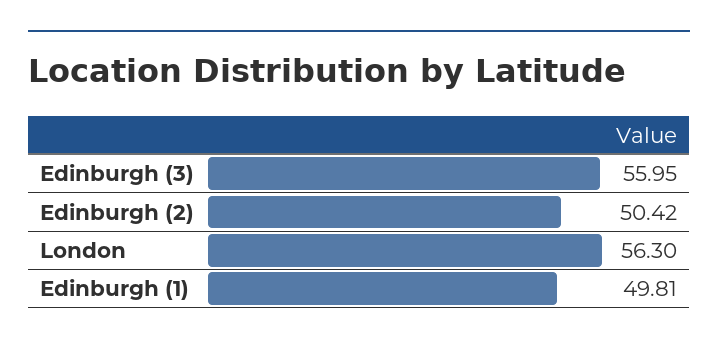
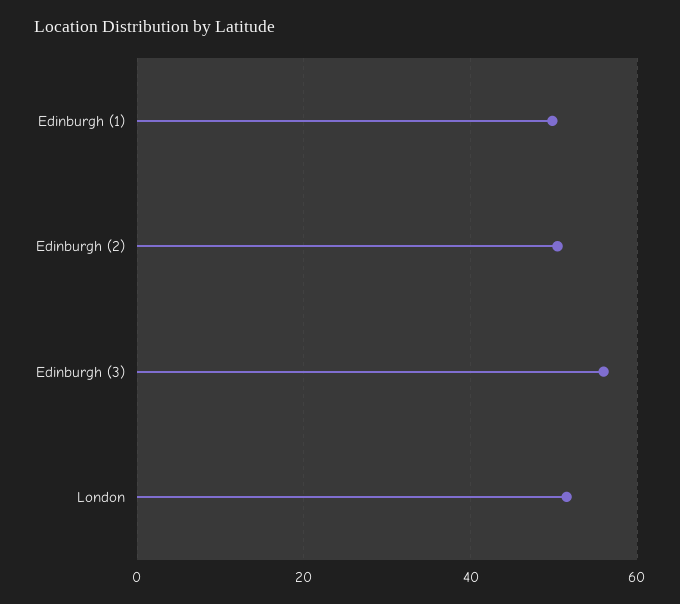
  {
    "Edinburgh (3)": 55.95,
    "Edinburgh (2)": 50.42,
-   "London": 56.3,
+   "London": 52,
    "Edinburgh (1)": 49.81
  }

